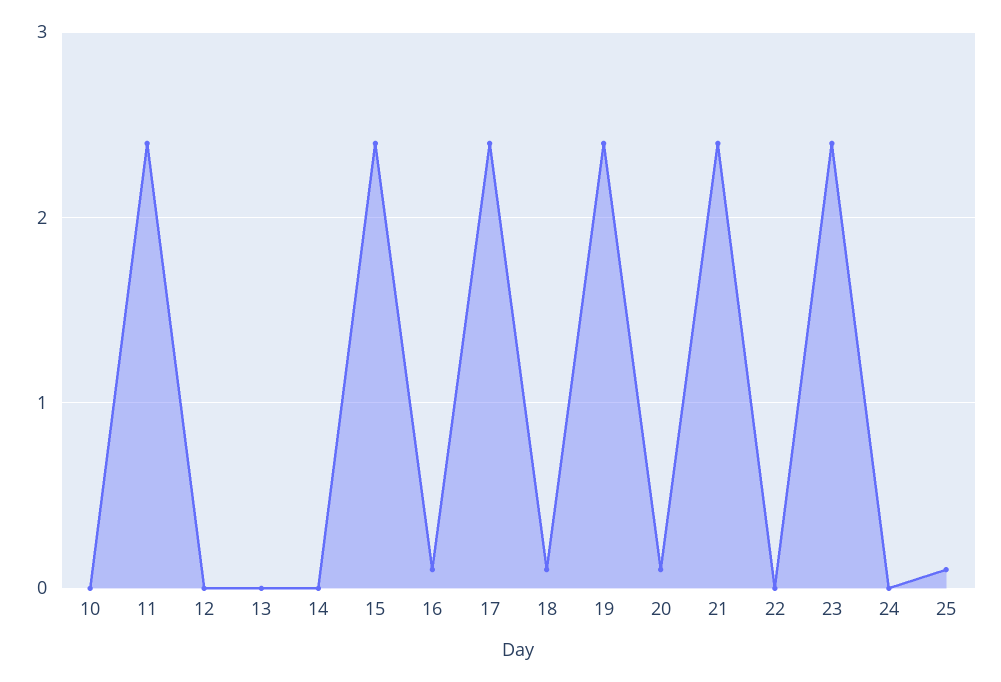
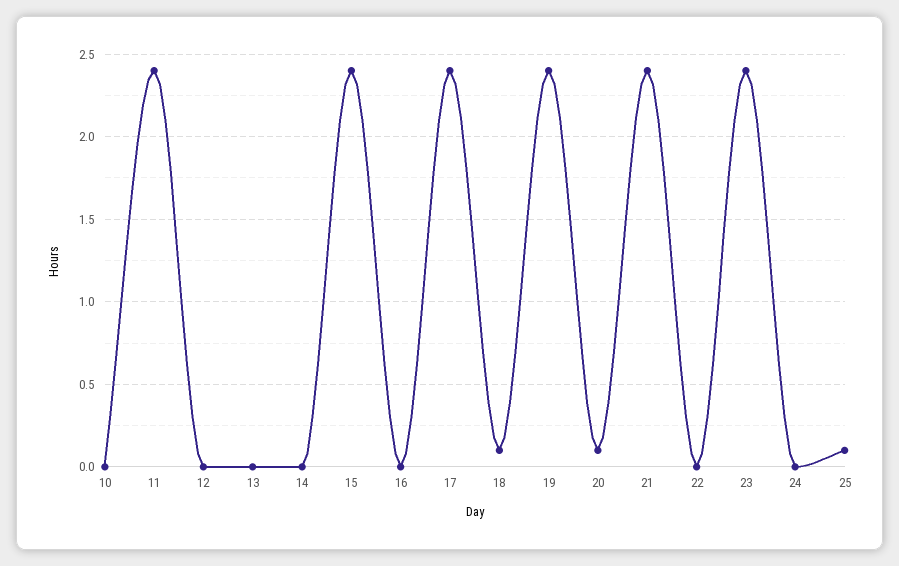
  {
    "10": 0,
    "11": 2.4,
    "12": 0,
    "13": 0,
    "14": 0,
    "15": 2.4,
-   "16": 0.1,
+   "16": 0,
    "17": 2.4,
    "18": 0.1,
    "19": 2.4,
    "20": 0.1,
    "21": 2.4,
    "22": 0,
    "23": 2.4,
    "24": 0,
    "25": 0.1
  }

